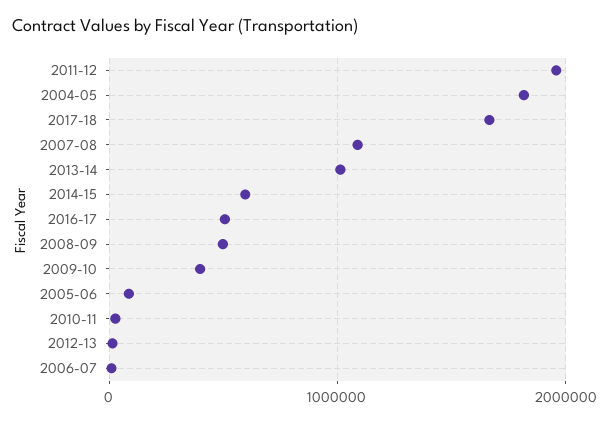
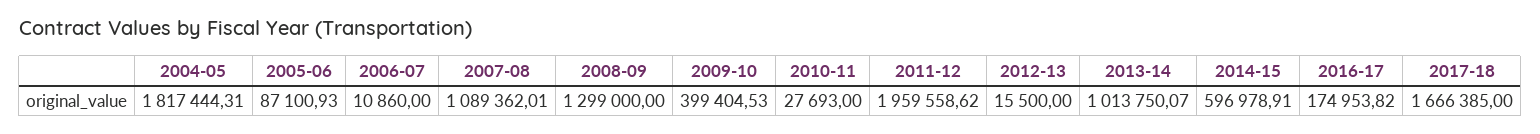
  {
    "2011-12": 1959558.62,
    "2004-05": 1817444.31,
    "2017-18": 1666385,
    "2007-08": 1089362.01,
    "2013-14": 1013750.07,
    "2014-15": 596978.91,
-   "2016-17": 500000,
+   "2016-17": 174953.82,
-   "2008-09": 500000,
+   "2008-09": 1299000,
    "2009-10": 399404.53,
    "2005-06": 87100.93,
    "2010-11": 27693,
    "2012-13": 15500,
    "2006-07": 10860
  }

